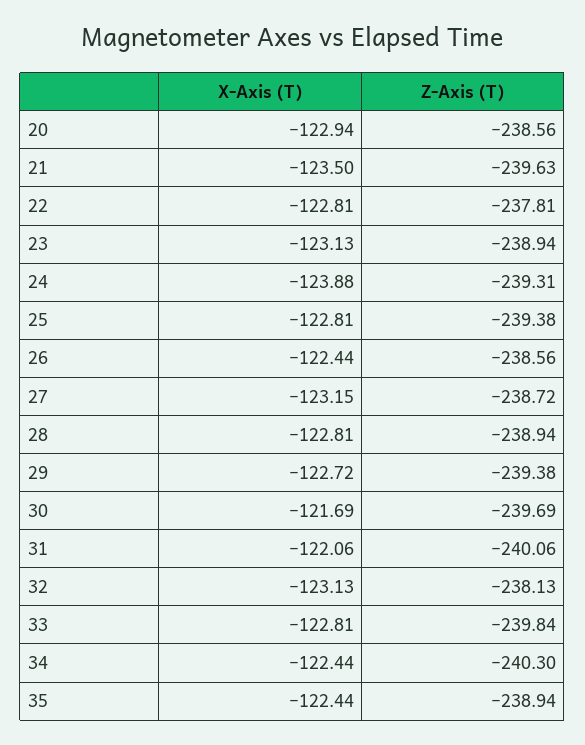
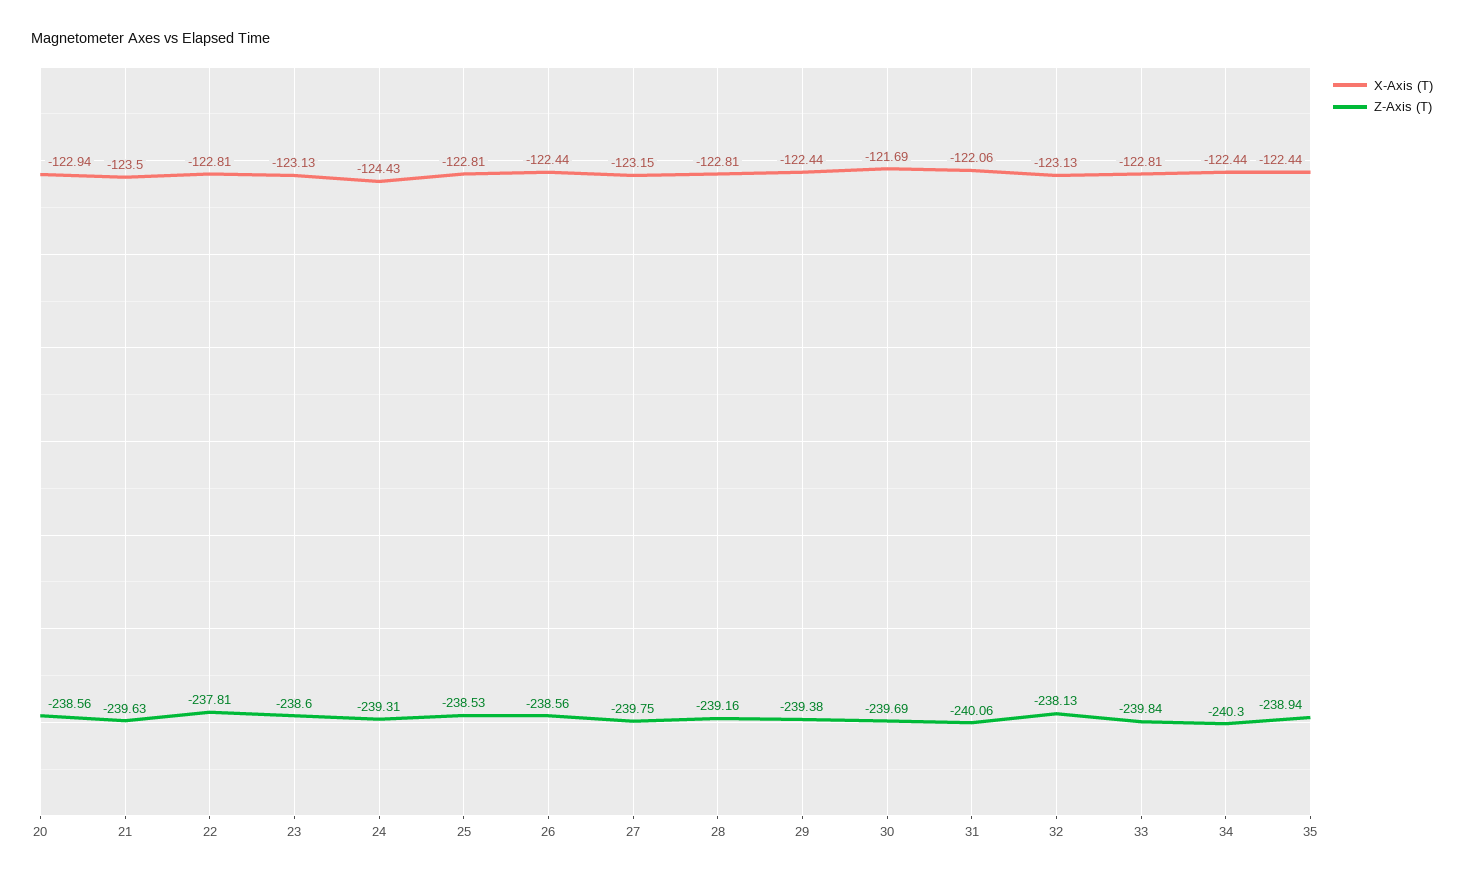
  {
    "X-Axis (T)": {
      "20": -122.94,
      "21": -123.5,
      "22": -122.81,
      "23": -123.13,
-     "24": -123.88,
+     "24": -124.43,
      "25": -122.81,
      "26": -122.44,
      "27": -123.15,
      "28": -122.81,
-     "29": -122.72,
+     "29": -122.44,
      "30": -121.69,
      "31": -122.06,
      "32": -123.13,
      "33": -122.81,
      "34": -122.44,
      "35": -122.44
    },
    "Z-Axis (T)": {
      "20": -238.56,
      "21": -239.63,
      "22": -237.81,
-     "23": -238.94,
+     "23": -238.6,
      "24": -239.31,
-     "25": -239.38,
+     "25": -238.53,
      "26": -238.56,
-     "27": -238.72,
+     "27": -239.75,
-     "28": -238.94,
+     "28": -239.16,
      "29": -239.38,
      "30": -239.69,
      "31": -240.06,
      "32": -238.13,
      "33": -239.84,
      "34": -240.3,
      "35": -238.94
    }
  }

